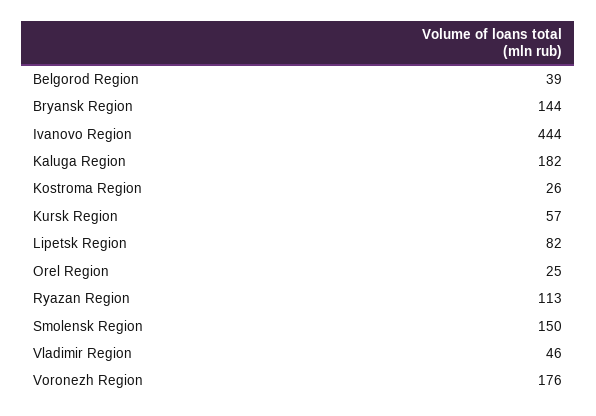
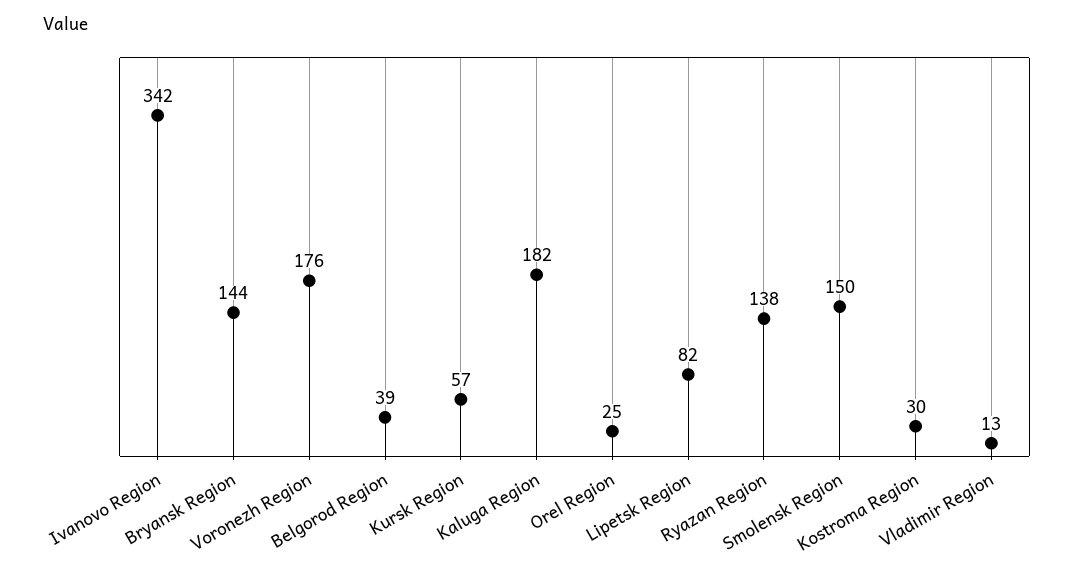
  {
    "Belgorod Region": 39,
    "Bryansk Region": 144,
-   "Ivanovo Region": 444,
+   "Ivanovo Region": 342,
    "Kaluga Region": 182,
-   "Kostroma Region": 26,
+   "Kostroma Region": 30,
    "Kursk Region": 57,
    "Lipetsk Region": 82,
    "Orel Region": 25,
-   "Ryazan Region": 113,
+   "Ryazan Region": 138,
    "Smolensk Region": 150,
-   "Vladimir Region": 46,
+   "Vladimir Region": 13,
    "Voronezh Region": 176
  }

